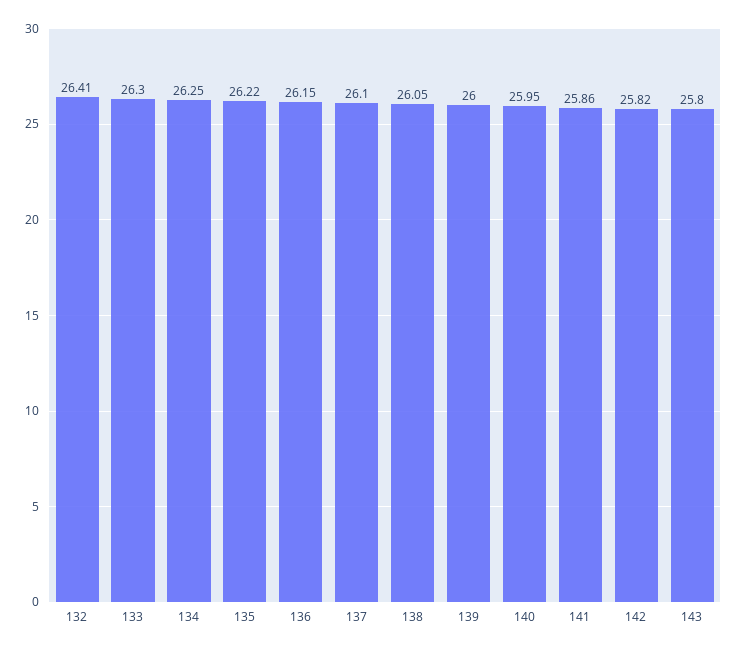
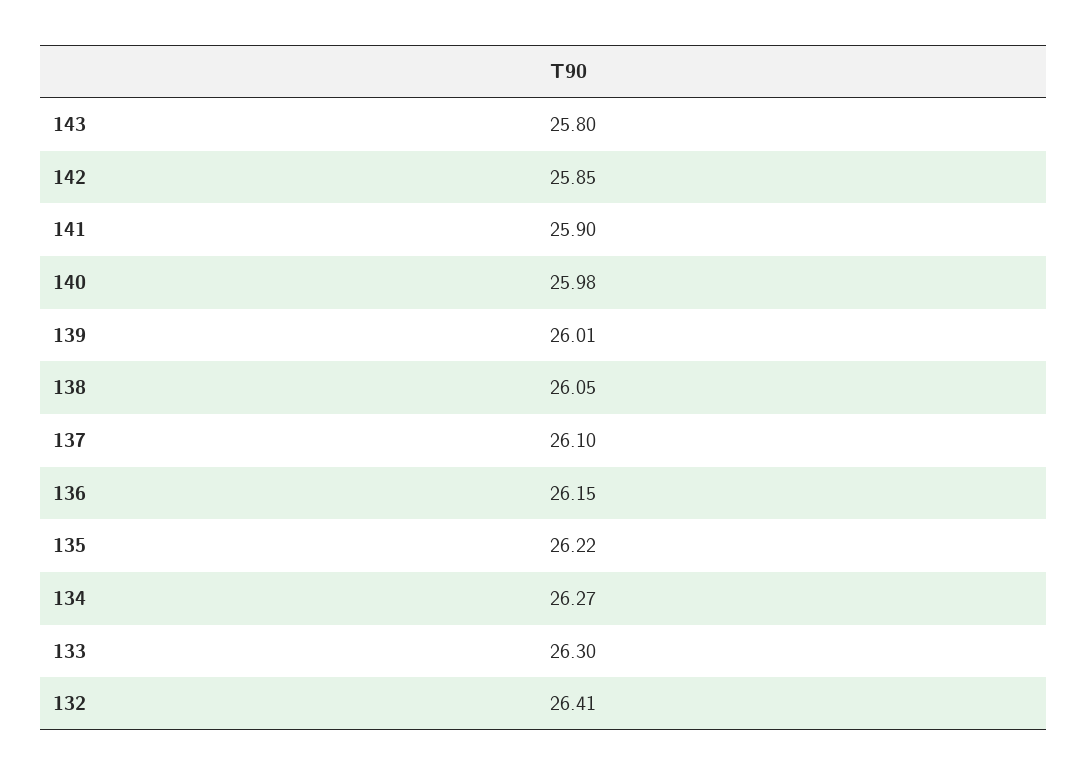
  {
    "132": 26.41,
    "133": 26.3,
-   "134": 26.25,
+   "134": 26.27,
    "135": 26.22,
    "136": 26.15,
    "137": 26.1,
    "138": 26.05,
-   "139": 26,
+   "139": 26.01,
-   "140": 25.95,
+   "140": 25.98,
-   "141": 25.86,
+   "141": 25.9,
-   "142": 25.82,
+   "142": 25.85,
    "143": 25.8
  }

